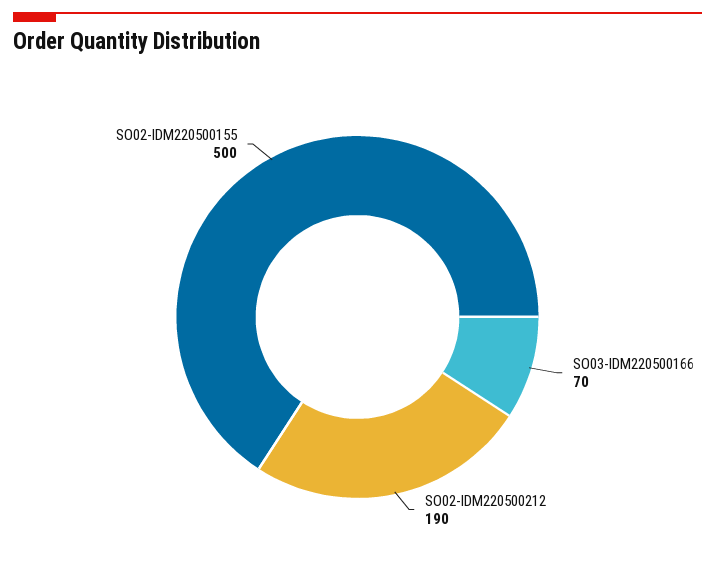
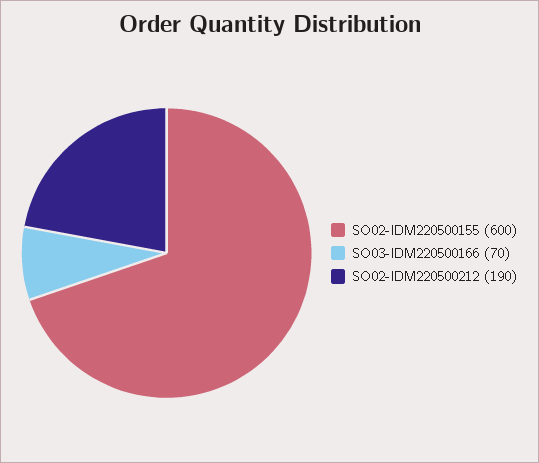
  {
    "SO03-IDM220500166": 70,
    "SO02-IDM220500212": 190,
-   "SO02-IDM220500155": 500
+   "SO02-IDM220500155": 600
  }

